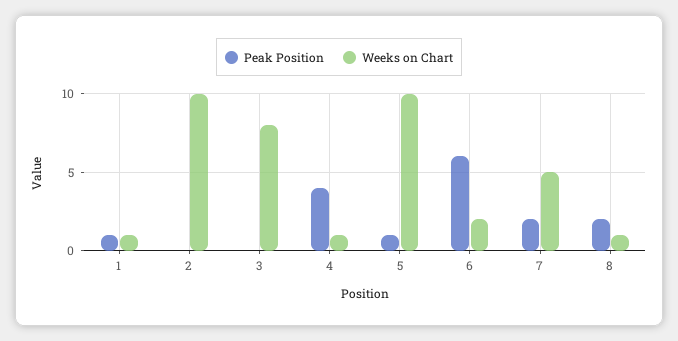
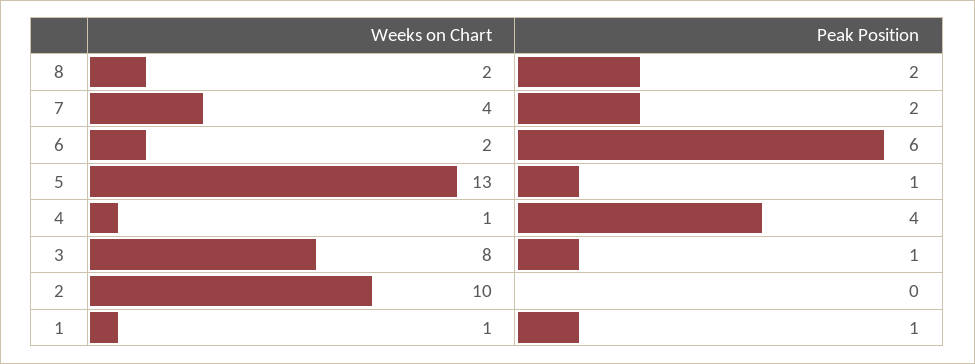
  {
    "Peak Position": {
      "1": 1,
      "2": 0,
-     "3": 0,
+     "3": 1,
      "4": 4,
      "5": 1,
      "6": 6,
      "7": 2,
      "8": 2
    },
    "Weeks on Chart": {
      "1": 1,
      "2": 10,
      "3": 8,
      "4": 1,
-     "5": 10,
+     "5": 13,
      "6": 2,
-     "7": 5,
+     "7": 4,
-     "8": 1
+     "8": 2
    }
  }

